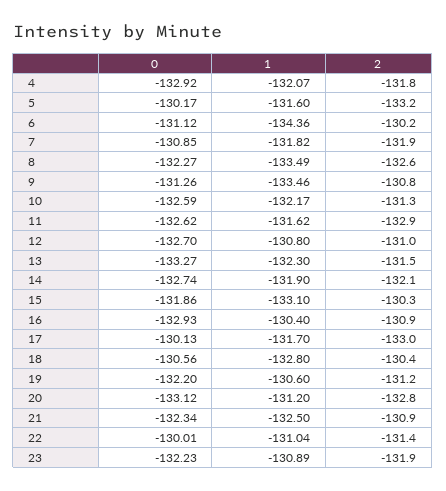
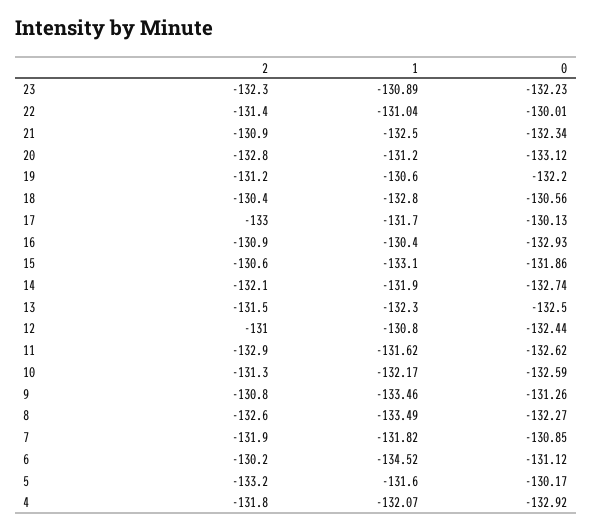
  {
    "0": {
      "4": -132.92,
      "5": -130.17,
      "6": -131.12,
      "7": -130.85,
      "8": -132.27,
      "9": -131.26,
      "10": -132.59,
      "11": -132.62,
-     "12": -132.7,
+     "12": -132.44,
-     "13": -133.27,
+     "13": -132.5,
      "14": -132.74,
      "15": -131.86,
      "16": -132.93,
      "17": -130.13,
      "18": -130.56,
      "19": -132.2,
      "20": -133.12,
      "21": -132.34,
      "22": -130.01,
      "23": -132.23
    },
    "1": {
      "4": -132.07,
      "5": -131.6,
-     "6": -134.36,
+     "6": -134.52,
      "7": -131.82,
      "8": -133.49,
      "9": -133.46,
      "10": -132.17,
      "11": -131.62,
      "12": -130.8,
      "13": -132.3,
      "14": -131.9,
      "15": -133.1,
      "16": -130.4,
      "17": -131.7,
      "18": -132.8,
      "19": -130.6,
      "20": -131.2,
      "21": -132.5,
      "22": -131.04,
      "23": -130.89
    },
    "2": {
      "4": -131.8,
      "5": -133.2,
      "6": -130.2,
      "7": -131.9,
      "8": -132.6,
      "9": -130.8,
      "10": -131.3,
      "11": -132.9,
      "12": -131,
      "13": -131.5,
      "14": -132.1,
-     "15": -130.3,
+     "15": -130.6,
      "16": -130.9,
      "17": -133,
      "18": -130.4,
      "19": -131.2,
      "20": -132.8,
      "21": -130.9,
      "22": -131.4,
-     "23": -131.9
+     "23": -132.3
    }
  }

